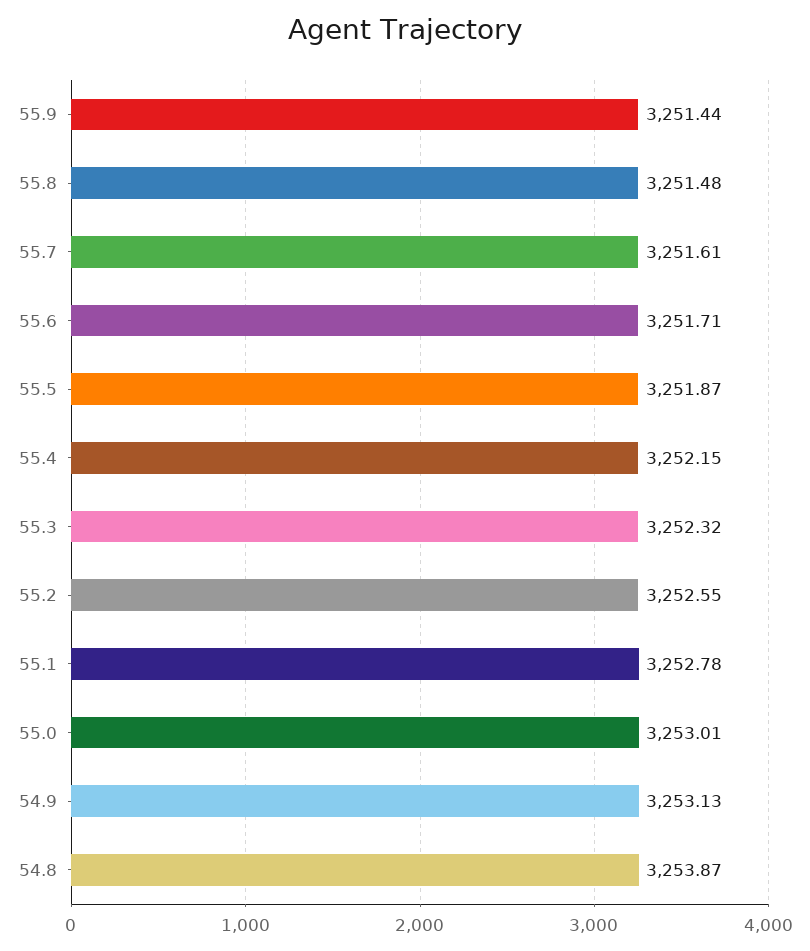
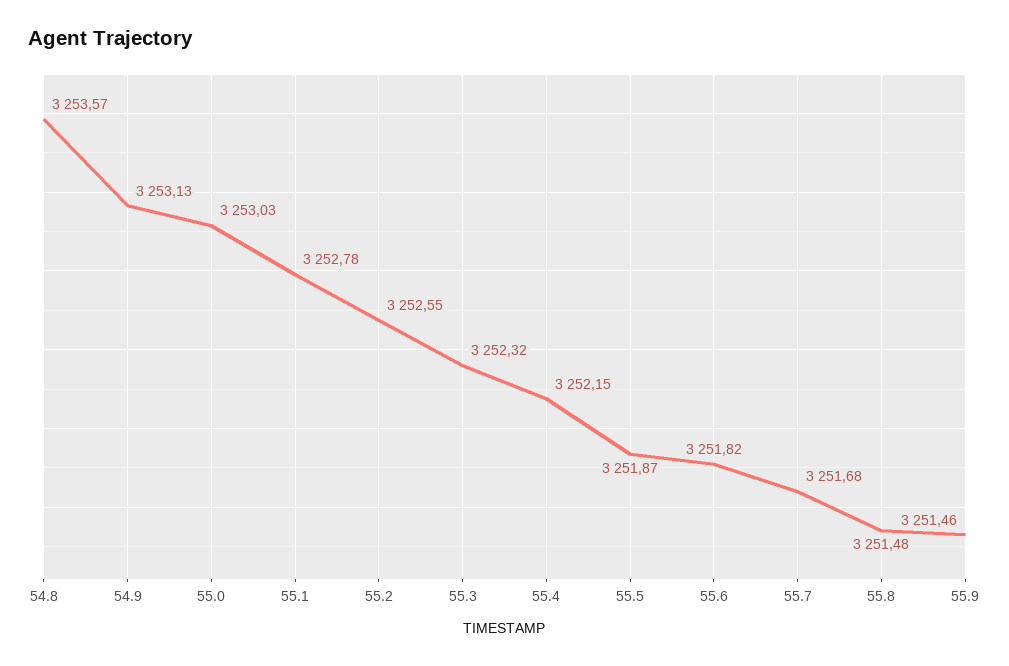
  {
-   "55.9": 3251.44,
+   "55.9": 3251.46,
    "55.8": 3251.48,
-   "55.7": 3251.61,
+   "55.7": 3251.68,
-   "55.6": 3251.71,
+   "55.6": 3251.82,
    "55.5": 3251.87,
    "55.4": 3252.15,
    "55.3": 3252.32,
    "55.2": 3252.55,
    "55.1": 3252.78,
-   "55.0": 3253.01,
+   "55.0": 3253.03,
    "54.9": 3253.13,
-   "54.8": 3253.87
+   "54.8": 3253.57
  }

